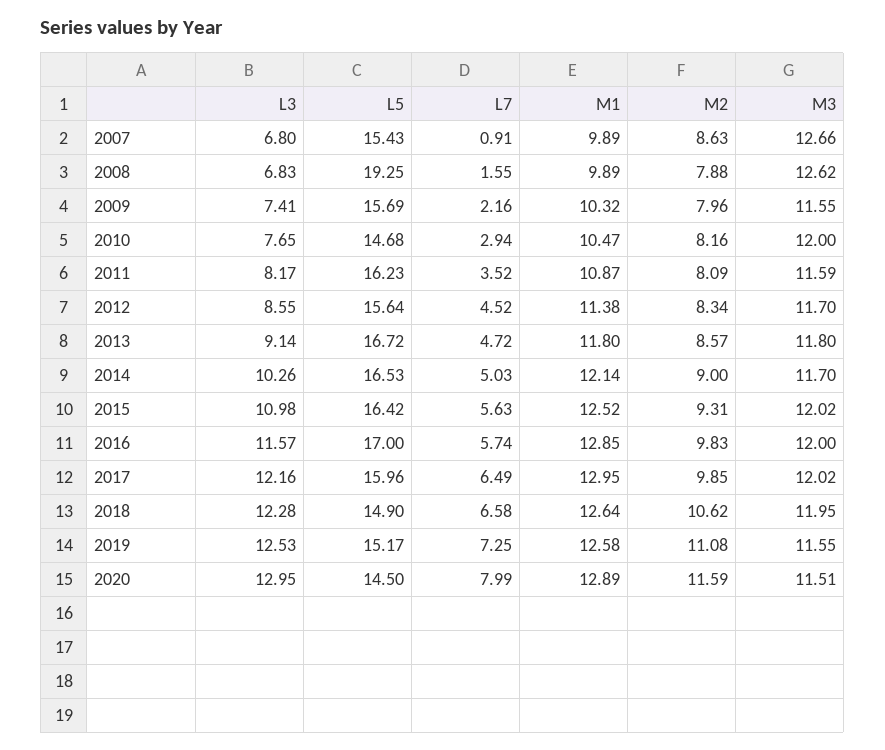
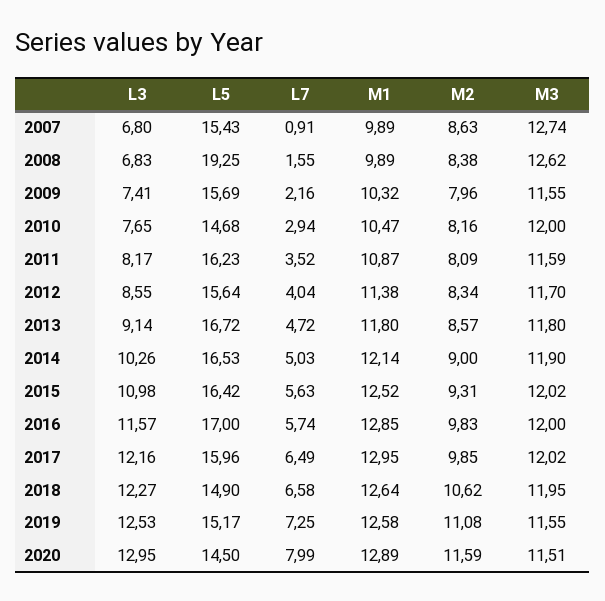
  {
    "L3": {
      "2007": 6.8,
      "2008": 6.83,
      "2009": 7.41,
      "2010": 7.65,
      "2011": 8.17,
      "2012": 8.55,
      "2013": 9.14,
      "2014": 10.26,
      "2015": 10.98,
      "2016": 11.57,
      "2017": 12.16,
-     "2018": 12.28,
+     "2018": 12.27,
      "2019": 12.53,
      "2020": 12.95
    },
    "L5": {
      "2007": 15.43,
      "2008": 19.25,
      "2009": 15.69,
      "2010": 14.68,
      "2011": 16.23,
      "2012": 15.64,
      "2013": 16.72,
      "2014": 16.53,
      "2015": 16.42,
      "2016": 17,
      "2017": 15.96,
      "2018": 14.9,
      "2019": 15.17,
      "2020": 14.5
    },
    "L7": {
      "2007": 0.91,
      "2008": 1.55,
      "2009": 2.16,
      "2010": 2.94,
      "2011": 3.52,
-     "2012": 4.52,
+     "2012": 4.04,
      "2013": 4.72,
      "2014": 5.03,
      "2015": 5.63,
      "2016": 5.74,
      "2017": 6.49,
      "2018": 6.58,
      "2019": 7.25,
      "2020": 7.99
    },
    "M1": {
      "2007": 9.89,
      "2008": 9.89,
      "2009": 10.32,
      "2010": 10.47,
      "2011": 10.87,
      "2012": 11.38,
      "2013": 11.8,
      "2014": 12.14,
      "2015": 12.52,
      "2016": 12.85,
      "2017": 12.95,
      "2018": 12.64,
      "2019": 12.58,
      "2020": 12.89
    },
    "M2": {
      "2007": 8.63,
-     "2008": 7.88,
+     "2008": 8.38,
      "2009": 7.96,
      "2010": 8.16,
      "2011": 8.09,
      "2012": 8.34,
      "2013": 8.57,
      "2014": 9,
      "2015": 9.31,
      "2016": 9.83,
      "2017": 9.85,
      "2018": 10.62,
      "2019": 11.08,
      "2020": 11.59
    },
    "M3": {
-     "2007": 12.66,
+     "2007": 12.74,
      "2008": 12.62,
      "2009": 11.55,
      "2010": 12,
      "2011": 11.59,
      "2012": 11.7,
      "2013": 11.8,
-     "2014": 11.7,
+     "2014": 11.9,
      "2015": 12.02,
      "2016": 12,
      "2017": 12.02,
      "2018": 11.95,
      "2019": 11.55,
      "2020": 11.51
    }
  }

